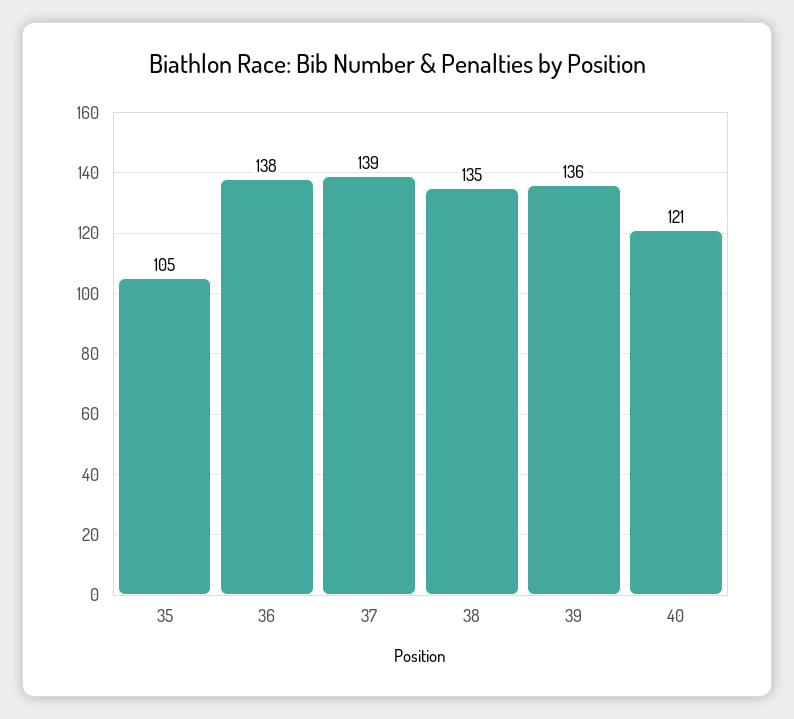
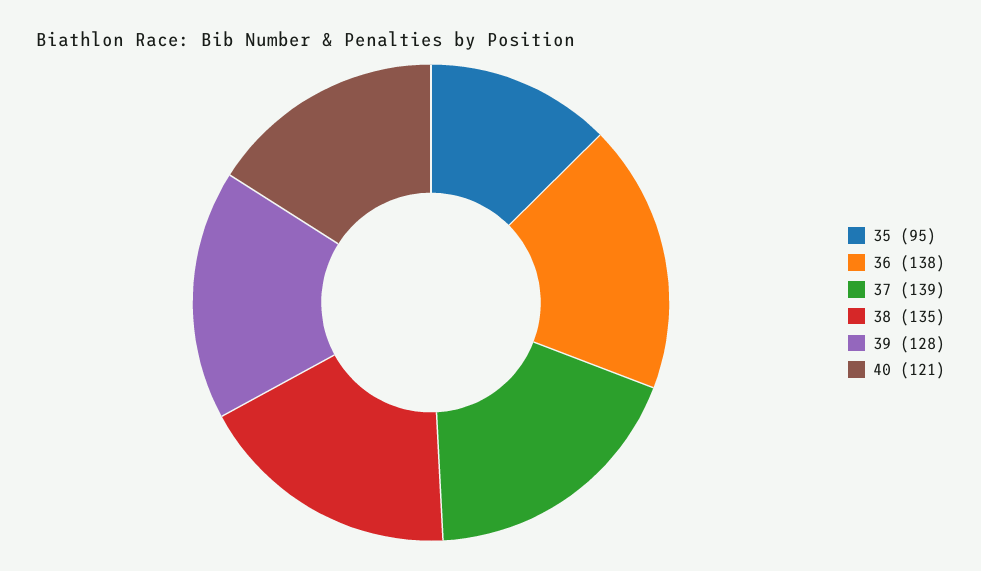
  {
-   "35": 105,
+   "35": 95,
    "36": 138,
    "37": 139,
    "38": 135,
-   "39": 136,
+   "39": 128,
    "40": 121
  }

